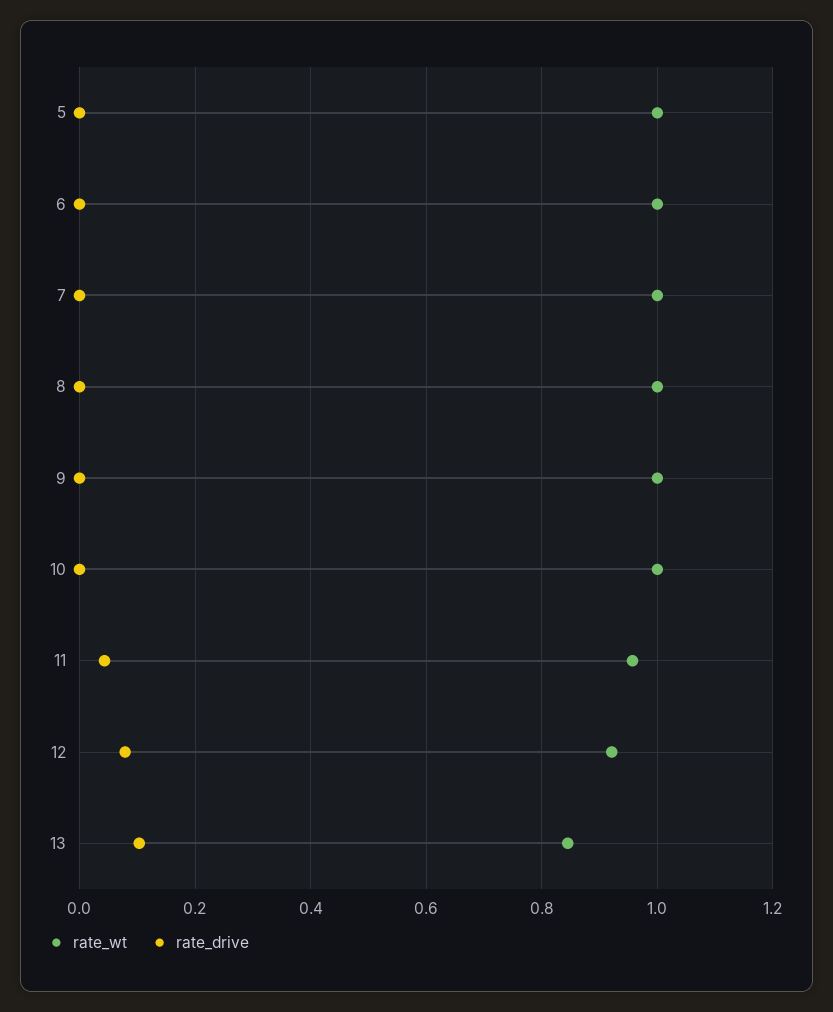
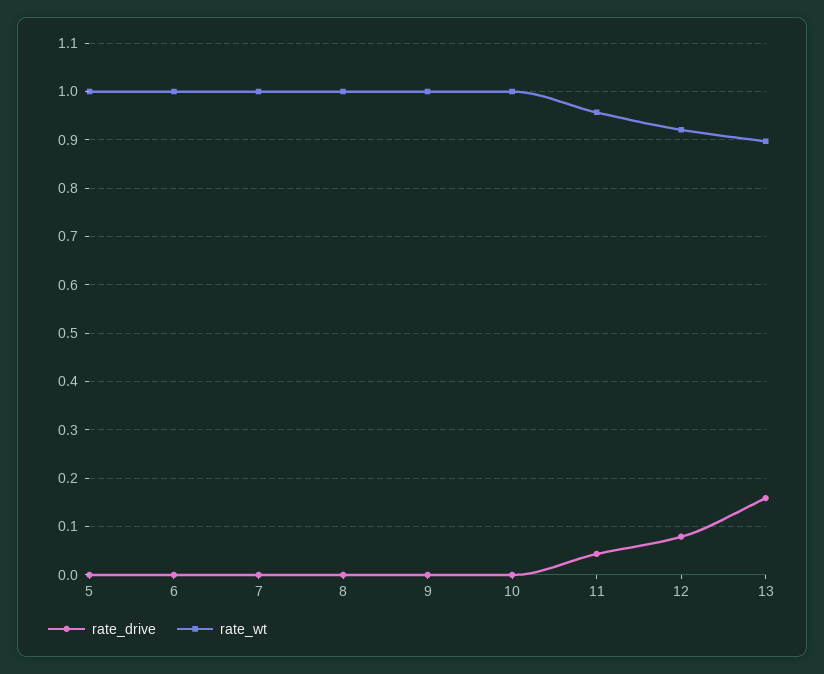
  {
    "rate_wt": {
      "5": 1,
      "6": 1,
      "7": 1,
      "8": 1,
      "9": 1,
      "10": 1,
      "11": 0.96,
      "12": 0.92,
-     "13": 0.84
+     "13": 0.9
    },
    "rate_drive": {
      "5": 0,
      "6": 0,
      "7": 0,
      "8": 0,
      "9": 0,
      "10": 0,
      "11": 0.04,
      "12": 0.08,
-     "13": 0.1
+     "13": 0.16
    }
  }

